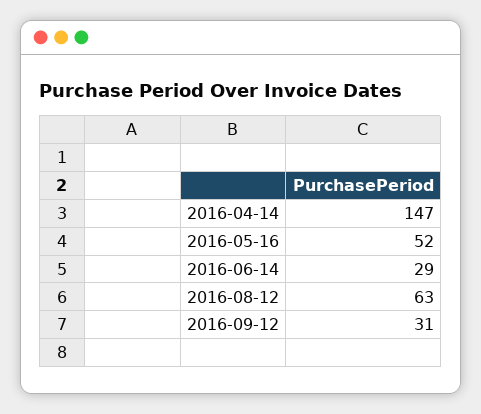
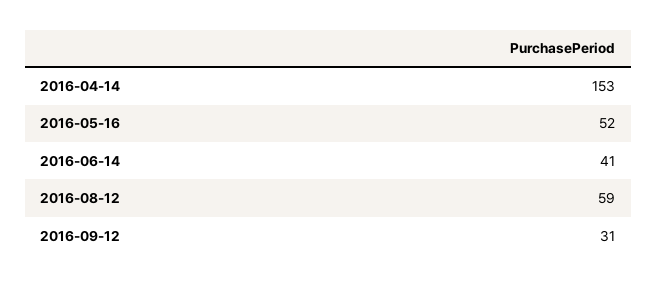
  {
-   "2016-04-14": 147,
+   "2016-04-14": 153,
    "2016-05-16": 52,
-   "2016-06-14": 29,
+   "2016-06-14": 41,
-   "2016-08-12": 63,
+   "2016-08-12": 59,
    "2016-09-12": 31
  }

